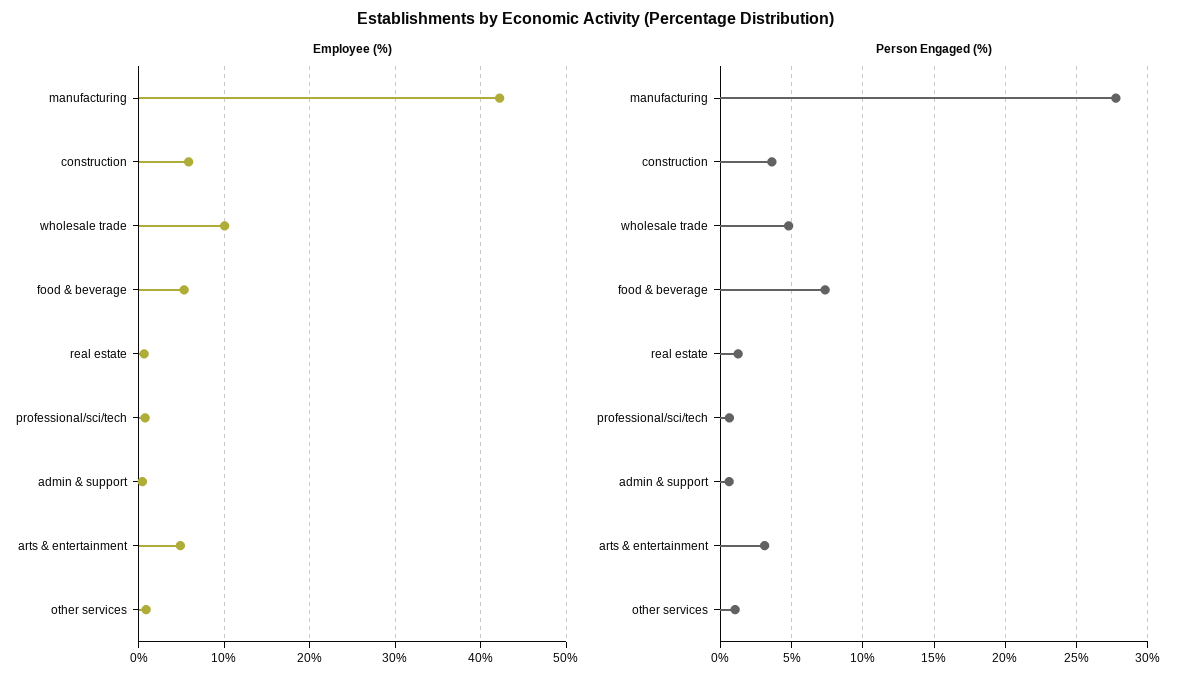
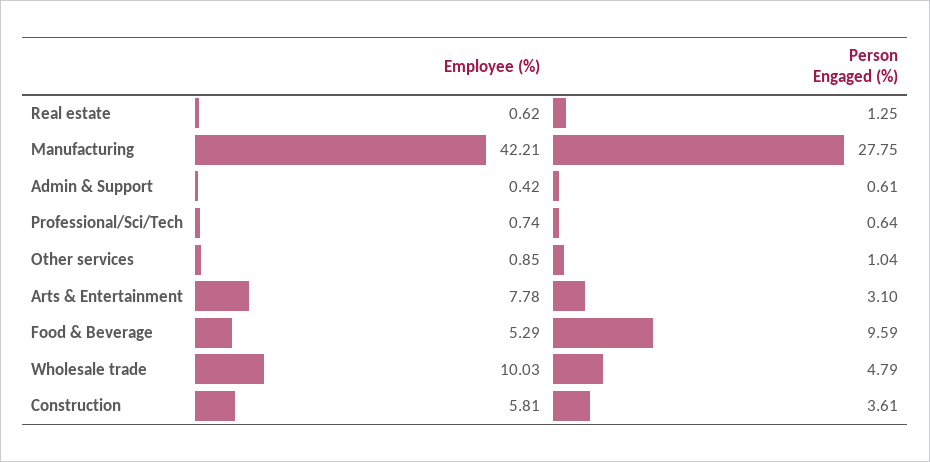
  {
    "Employee (%)": {
      "manufacturing": 42.21,
      "construction": 5.81,
      "wholesale trade": 10.03,
      "food & beverage": 5.29,
      "real estate": 0.62,
      "professional/sci/tech": 0.74,
      "admin & support": 0.42,
-     "arts & entertainment": 5,
+     "arts & entertainment": 7.78,
      "other services": 0.85
    },
    "Person Engaged (%)": {
      "manufacturing": 27.75,
      "construction": 3.61,
      "wholesale trade": 4.79,
-     "food & beverage": 7.5,
+     "food & beverage": 9.59,
      "real estate": 1.25,
      "professional/sci/tech": 0.64,
      "admin & support": 0.61,
      "arts & entertainment": 3.1,
      "other services": 1.04
    }
  }

